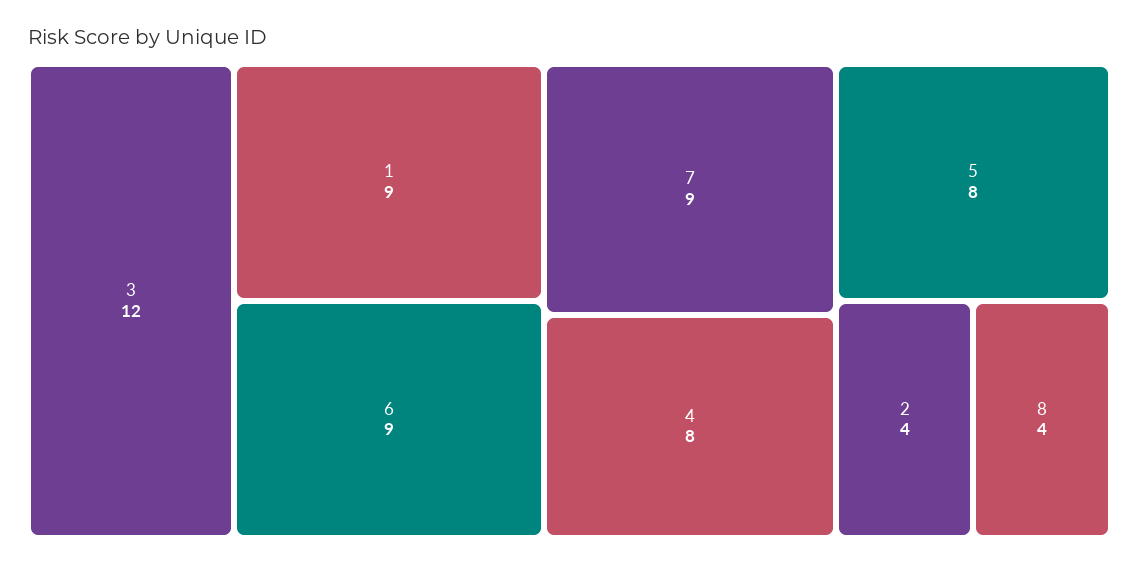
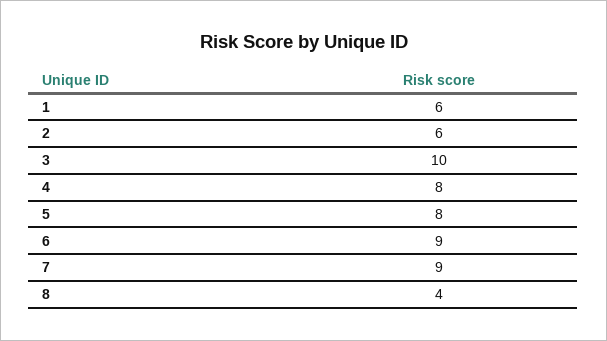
  {
-   "3": 12,
+   "3": 10,
-   "1": 9,
+   "1": 6,
    "6": 9,
    "7": 9,
    "4": 8,
    "5": 8,
-   "2": 4,
+   "2": 6,
    "8": 4
  }

